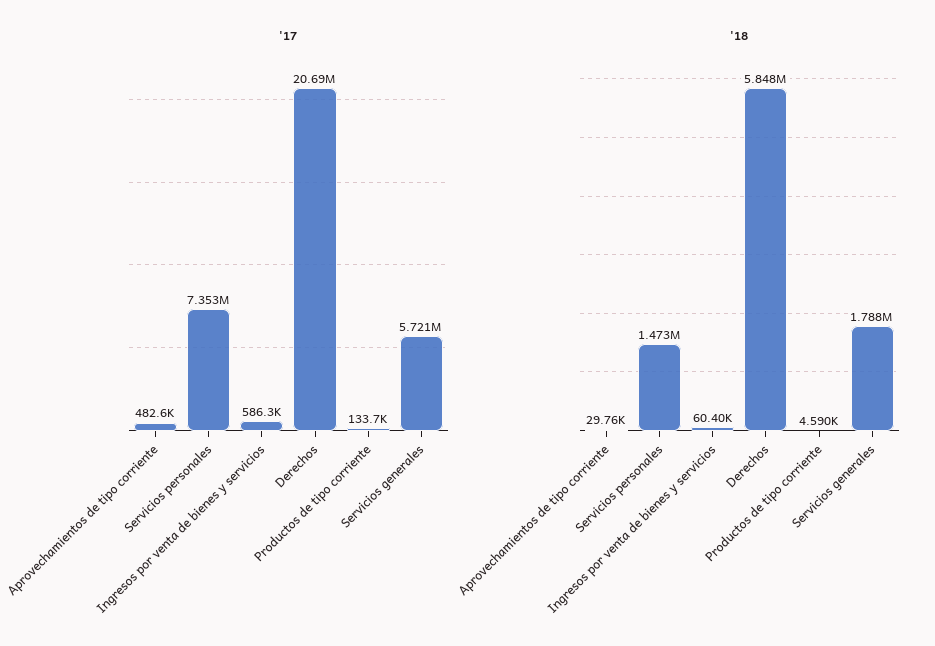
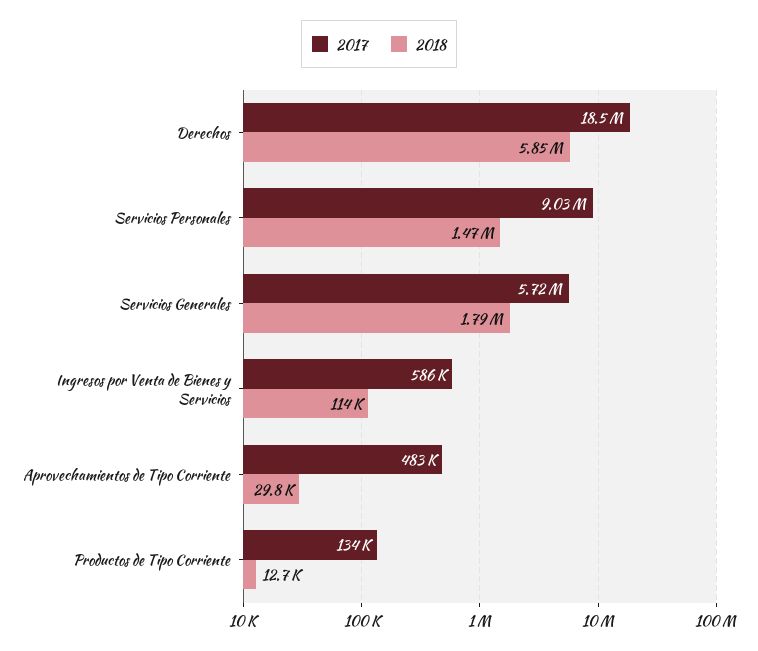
  {
    "'17": {
      "Aprovechamientos de tipo corriente": 482600,
-     "Servicios personales": 7353000,
+     "Servicios personales": 9030000,
      "Ingresos por venta de bienes y servicios": 586300,
-     "Derechos": 20690000,
+     "Derechos": 18500000,
      "Productos de tipo corriente": 133700,
      "Servicios generales": 5721000
    },
    "'18": {
      "Aprovechamientos de tipo corriente": 29760,
      "Servicios personales": 1473000,
-     "Ingresos por venta de bienes y servicios": 60400,
+     "Ingresos por venta de bienes y servicios": 114000,
      "Derechos": 5848000,
-     "Productos de tipo corriente": 4590,
+     "Productos de tipo corriente": 12700,
      "Servicios generales": 1788000
    }
  }

